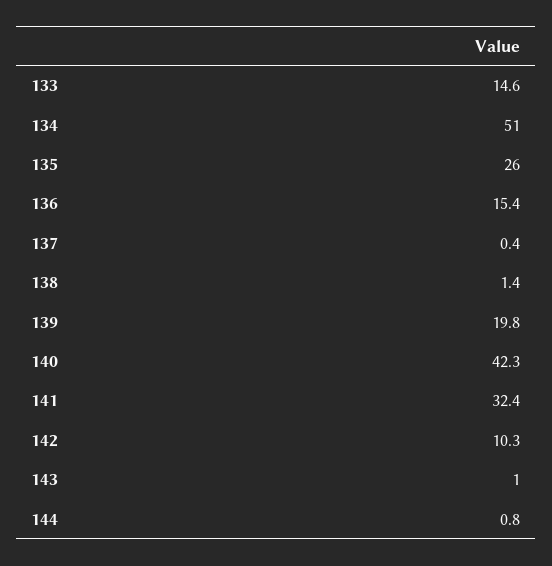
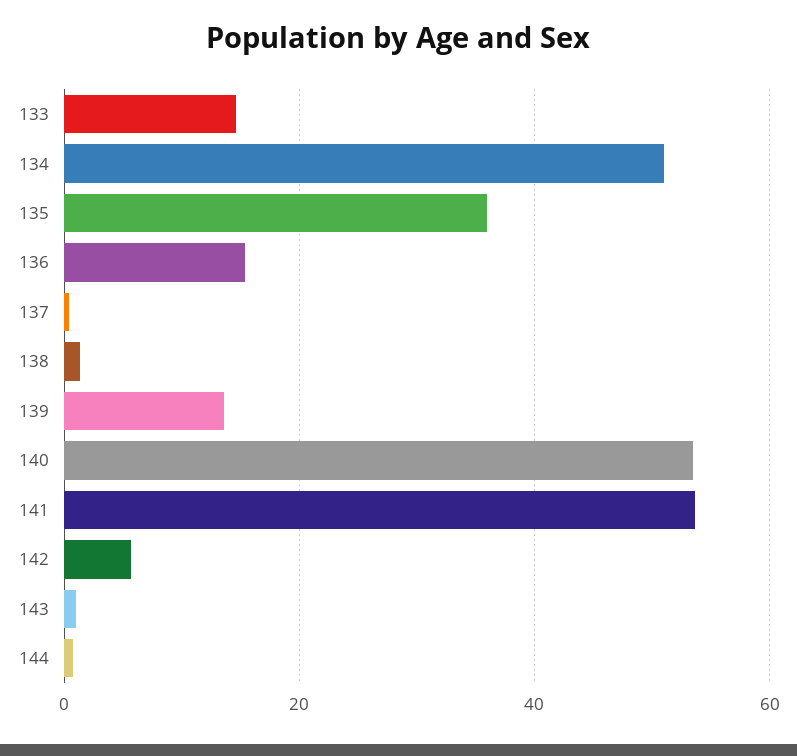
  {
    "133": 14.6,
    "134": 51,
-   "135": 26,
+   "135": 36,
    "136": 15.4,
    "137": 0.4,
    "138": 1.4,
-   "139": 19.8,
+   "139": 14,
-   "140": 42.3,
+   "140": 54,
-   "141": 32.4,
+   "141": 54,
-   "142": 10.3,
+   "142": 6,
    "143": 1,
    "144": 0.8
  }

